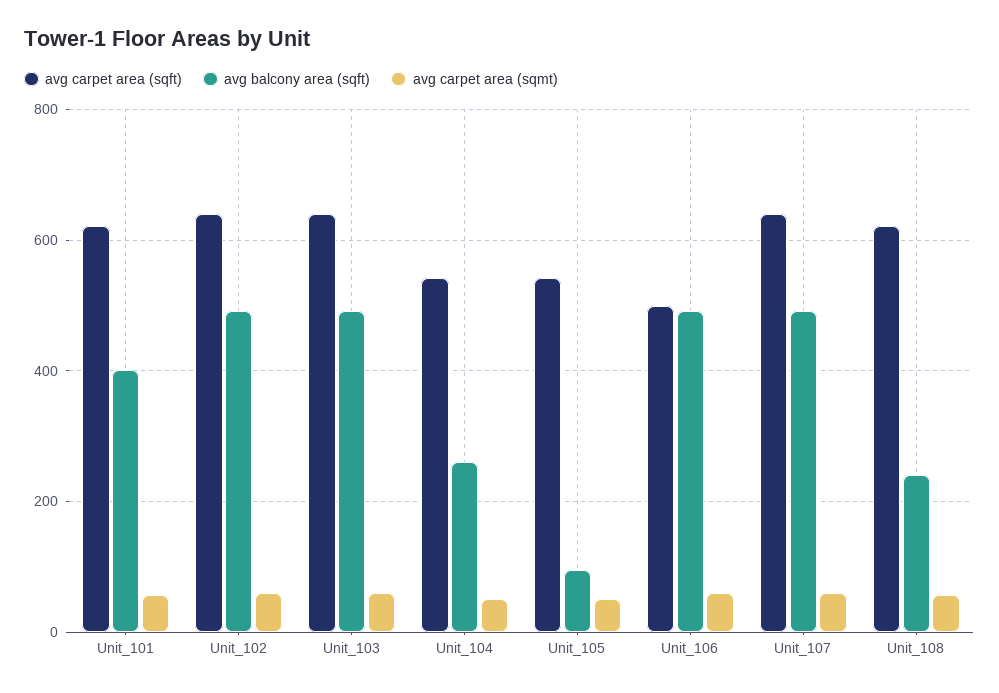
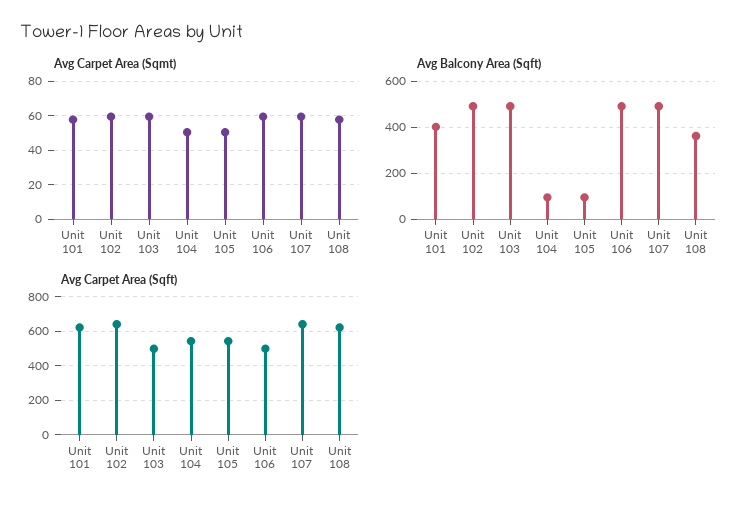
  {
    "avg carpet area (sqft)": {
      "Unit_101": 620,
      "Unit_102": 640,
-     "Unit_103": 640,
+     "Unit_103": 500,
      "Unit_104": 540,
      "Unit_105": 540,
      "Unit_106": 500,
      "Unit_107": 640,
      "Unit_108": 620
    },
    "avg balcony area (sqft)": {
      "Unit_101": 400,
      "Unit_102": 500,
      "Unit_103": 500,
-     "Unit_104": 260,
+     "Unit_104": 100,
      "Unit_105": 100,
      "Unit_106": 500,
      "Unit_107": 500,
-     "Unit_108": 240
+     "Unit_108": 350
    },
    "avg carpet area (sqmt)": {
      "Unit_101": 60,
      "Unit_102": 60,
      "Unit_103": 60,
      "Unit_104": 50,
      "Unit_105": 50,
      "Unit_106": 60,
      "Unit_107": 60,
      "Unit_108": 60
    }
  }

